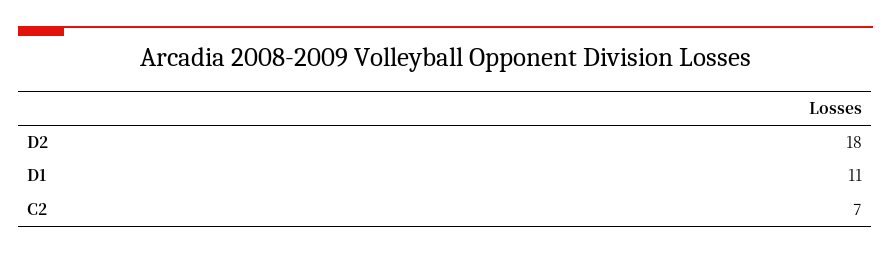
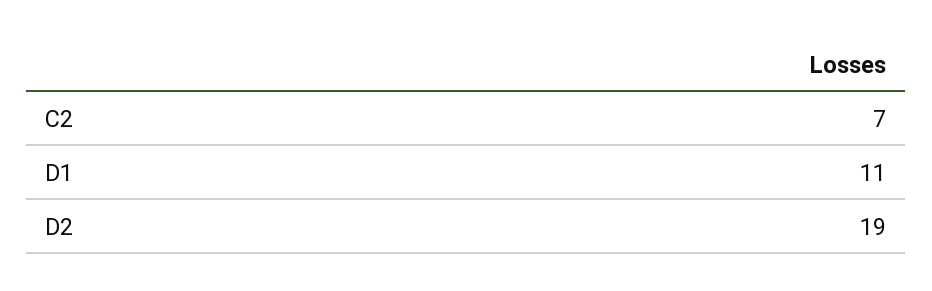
  {
-   "D2": 18,
+   "D2": 19,
    "D1": 11,
    "C2": 7
  }

